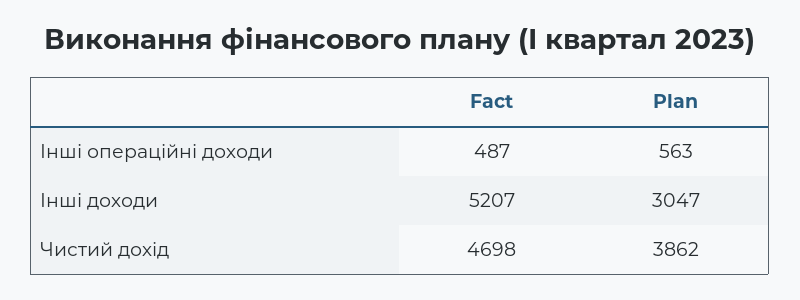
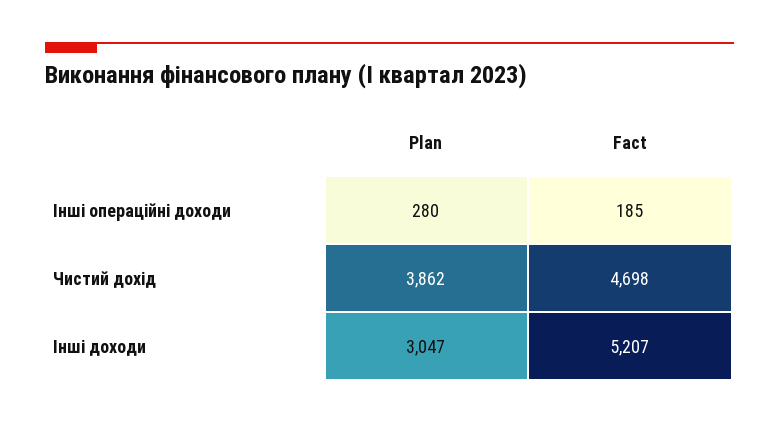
  {
    "Fact": {
-     "Інші операційні доходи": 487,
+     "Інші операційні доходи": 185,
      "Інші доходи": 5207,
      "Чистий дохід": 4698
    },
    "Plan": {
-     "Інші операційні доходи": 563,
+     "Інші операційні доходи": 280,
      "Інші доходи": 3047,
      "Чистий дохід": 3862
    }
  }

